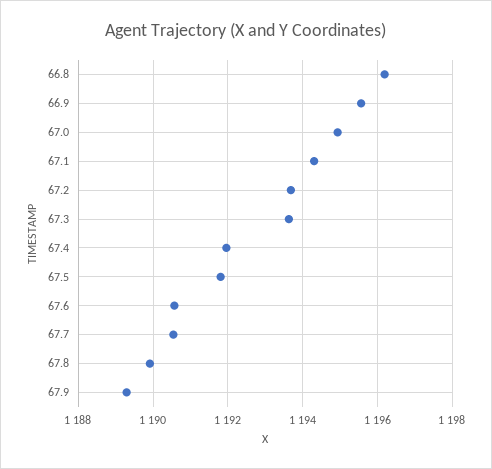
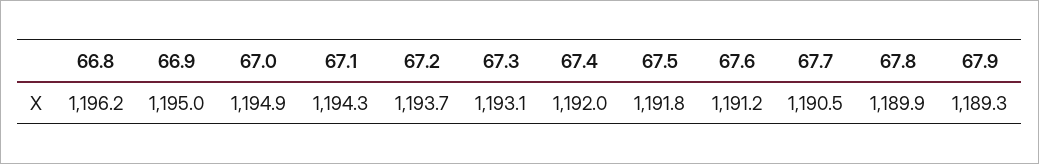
  {
    "66.8": 1196.2,
-   "66.9": 1195.6,
+   "66.9": 1195,
    "67.0": 1194.9,
    "67.1": 1194.3,
    "67.2": 1193.7,
-   "67.3": 1193.6,
+   "67.3": 1193.1,
    "67.4": 1192,
    "67.5": 1191.8,
-   "67.6": 1190.6,
+   "67.6": 1191.2,
    "67.7": 1190.5,
    "67.8": 1189.9,
    "67.9": 1189.3
  }

